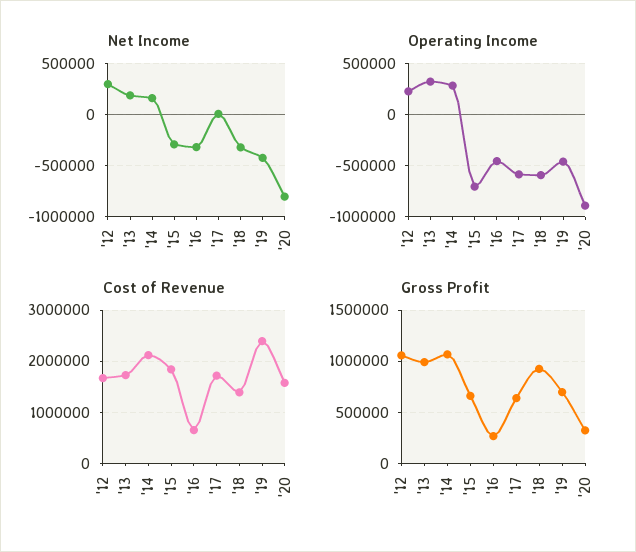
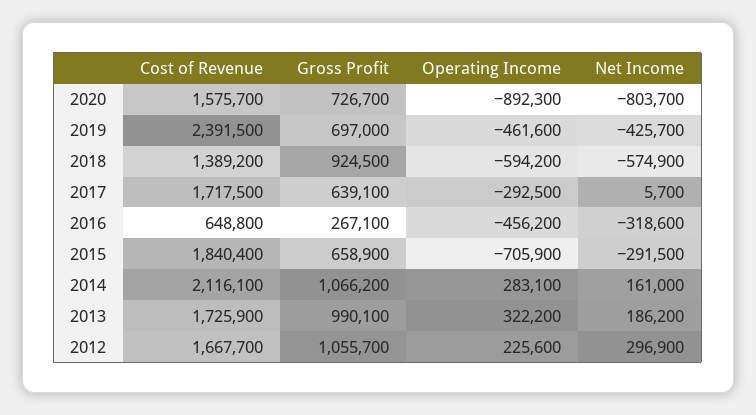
  {
    "Net Income": {
      "'12": 296900,
      "'13": 186200,
      "'14": 161000,
      "'15": -291500,
      "'16": -318600,
      "'17": 5700,
-     "'18": -300000,
+     "'18": -574900,
      "'19": -425700,
      "'20": -803700
    },
    "Operating Income": {
      "'12": 225600,
      "'13": 322200,
      "'14": 283100,
      "'15": -705900,
      "'16": -456200,
-     "'17": -600000,
+     "'17": -292500,
      "'18": -594200,
      "'19": -461600,
      "'20": -892300
    },
    "Cost of Revenue": {
      "'12": 1667700,
      "'13": 1725900,
      "'14": 2116100,
      "'15": 1840400,
      "'16": 648800,
      "'17": 1717500,
      "'18": 1389200,
      "'19": 2391500,
      "'20": 1575700
    },
    "Gross Profit": {
      "'12": 1055700,
      "'13": 990100,
      "'14": 1066200,
      "'15": 658900,
      "'16": 267100,
      "'17": 639100,
      "'18": 924500,
      "'19": 697000,
-     "'20": 300000
+     "'20": 726700
    }
  }

